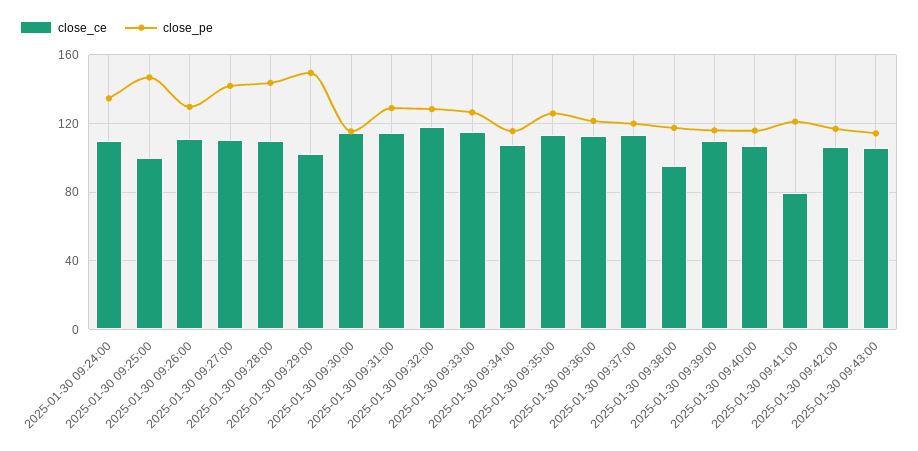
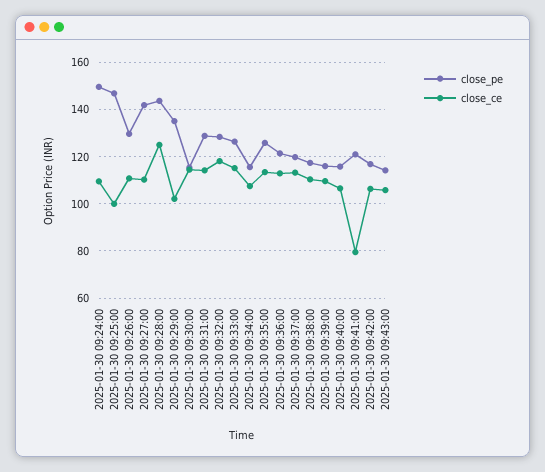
  {
    "close_ce": {
      "2025-01-30 09:24:00": 110,
      "2025-01-30 09:25:00": 100,
      "2025-01-30 09:26:00": 110,
      "2025-01-30 09:27:00": 110,
-     "2025-01-30 09:28:00": 110,
+     "2025-01-30 09:28:00": 125,
      "2025-01-30 09:29:00": 100,
      "2025-01-30 09:30:00": 115,
      "2025-01-30 09:31:00": 115,
      "2025-01-30 09:32:00": 120,
      "2025-01-30 09:33:00": 115,
      "2025-01-30 09:34:00": 105,
      "2025-01-30 09:35:00": 115,
      "2025-01-30 09:36:00": 115,
      "2025-01-30 09:37:00": 115,
-     "2025-01-30 09:38:00": 95,
+     "2025-01-30 09:38:00": 110,
      "2025-01-30 09:39:00": 110,
      "2025-01-30 09:40:00": 105,
      "2025-01-30 09:41:00": 80,
      "2025-01-30 09:42:00": 105,
      "2025-01-30 09:43:00": 105
    },
    "close_pe": {
-     "2025-01-30 09:24:00": 135,
+     "2025-01-30 09:24:00": 150,
      "2025-01-30 09:25:00": 145,
      "2025-01-30 09:26:00": 130,
      "2025-01-30 09:27:00": 140,
      "2025-01-30 09:28:00": 145,
-     "2025-01-30 09:29:00": 150,
+     "2025-01-30 09:29:00": 135,
      "2025-01-30 09:30:00": 115,
      "2025-01-30 09:31:00": 130,
      "2025-01-30 09:32:00": 130,
      "2025-01-30 09:33:00": 125,
      "2025-01-30 09:34:00": 115,
      "2025-01-30 09:35:00": 125,
      "2025-01-30 09:36:00": 120,
      "2025-01-30 09:37:00": 120,
      "2025-01-30 09:38:00": 115,
      "2025-01-30 09:39:00": 115,
      "2025-01-30 09:40:00": 115,
      "2025-01-30 09:41:00": 120,
      "2025-01-30 09:42:00": 115,
      "2025-01-30 09:43:00": 115
    }
  }

